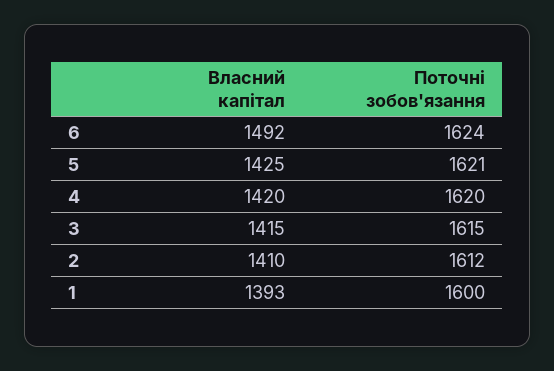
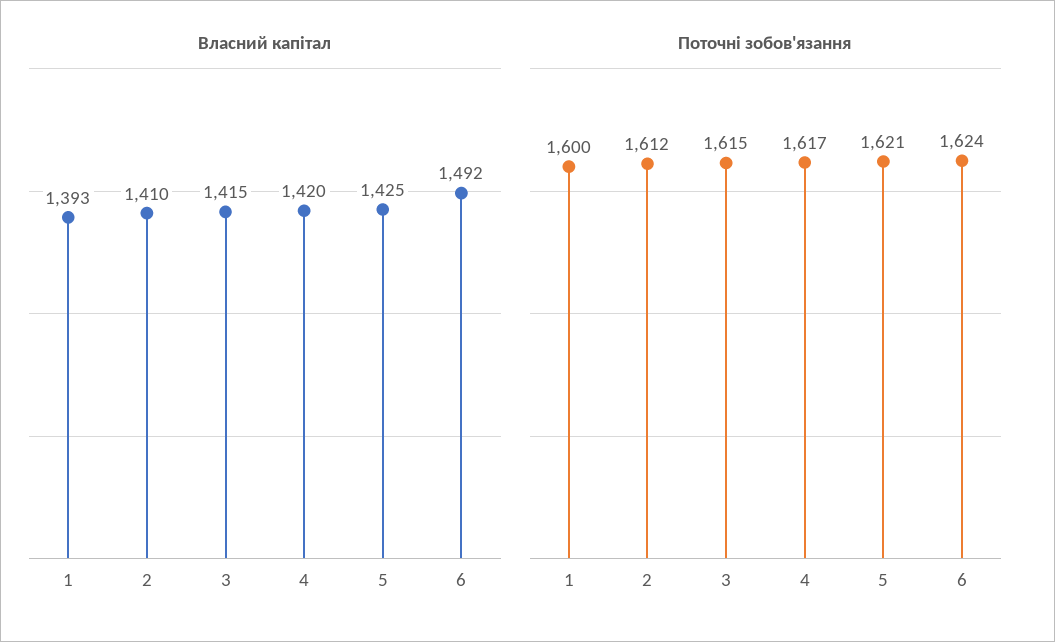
  {
    "Власний капітал": {
      "6": 1492,
      "5": 1425,
      "4": 1420,
      "3": 1415,
      "2": 1410,
      "1": 1393
    },
    "Поточні зобов'язання": {
      "6": 1624,
      "5": 1621,
-     "4": 1620,
+     "4": 1617,
      "3": 1615,
      "2": 1612,
      "1": 1600
    }
  }

